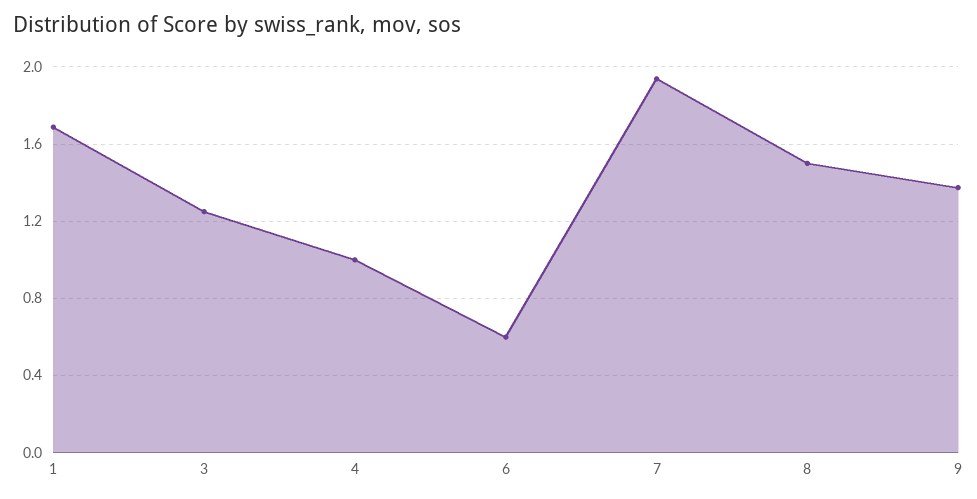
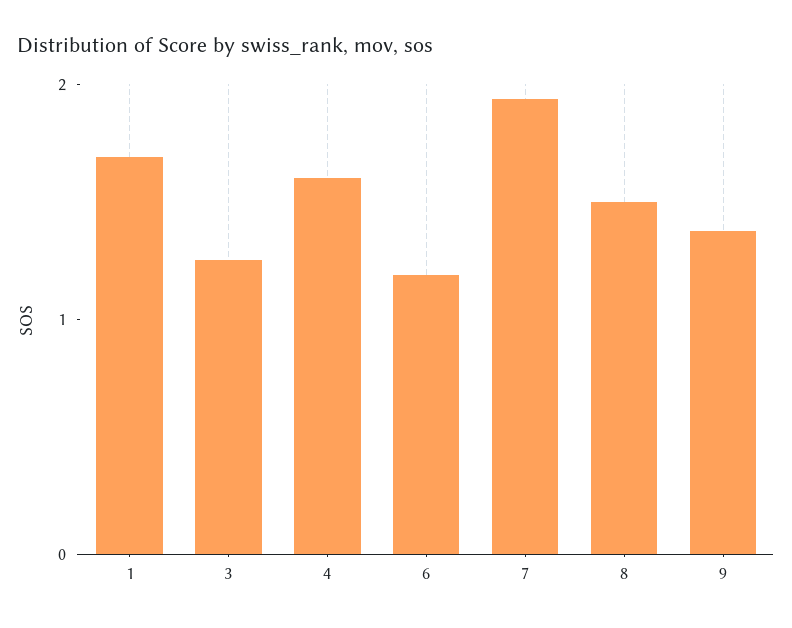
  {
    "1": 1.7,
    "3": 1.25,
-   "4": 1,
+   "4": 1.6,
-   "6": 0.6,
+   "6": 1.2,
    "7": 1.95,
    "8": 1.5,
    "9": 1.4
  }

